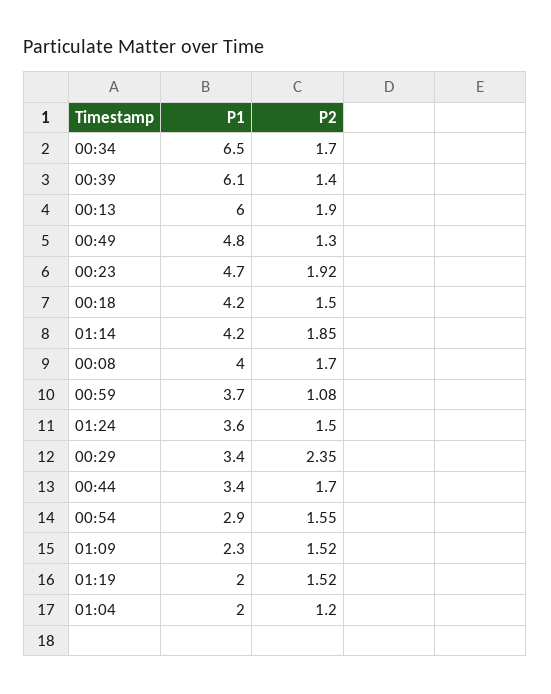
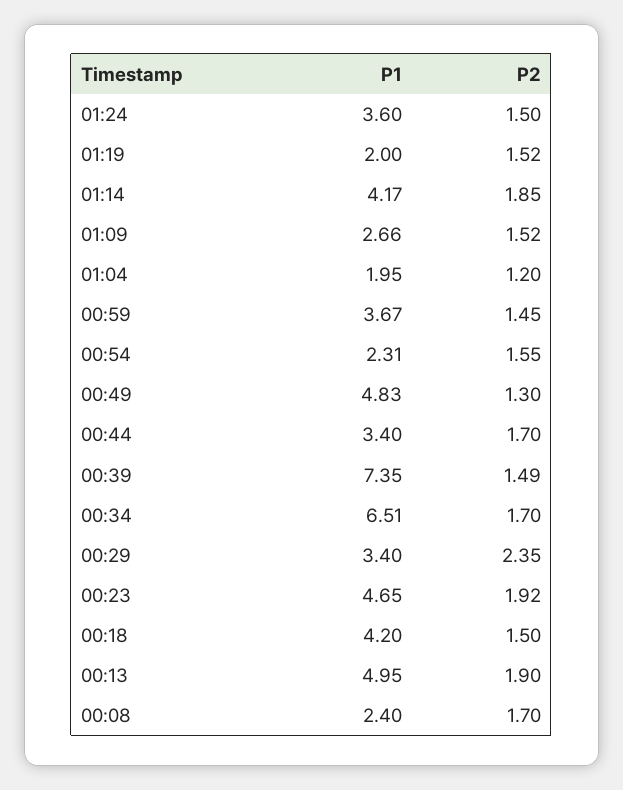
  {
    "P1": {
      "00:34": 6.51,
-     "00:39": 6.1,
+     "00:39": 7.35,
-     "00:13": 6,
+     "00:13": 4.95,
      "00:49": 4.83,
      "00:23": 4.65,
      "00:18": 4.2,
      "01:14": 4.17,
-     "00:08": 4,
+     "00:08": 2.4,
      "00:59": 3.67,
      "01:24": 3.6,
      "00:29": 3.4,
      "00:44": 3.4,
-     "00:54": 2.9,
+     "00:54": 2.31,
-     "01:09": 2.3,
+     "01:09": 2.66,
      "01:19": 2,
      "01:04": 1.95
    },
    "P2": {
      "00:34": 1.7,
-     "00:39": 1.4,
+     "00:39": 1.49,
      "00:13": 1.9,
      "00:49": 1.3,
      "00:23": 1.92,
      "00:18": 1.5,
      "01:14": 1.85,
      "00:08": 1.7,
-     "00:59": 1.08,
+     "00:59": 1.45,
      "01:24": 1.5,
      "00:29": 2.35,
      "00:44": 1.7,
      "00:54": 1.55,
      "01:09": 1.52,
      "01:19": 1.52,
      "01:04": 1.2
    }
  }

